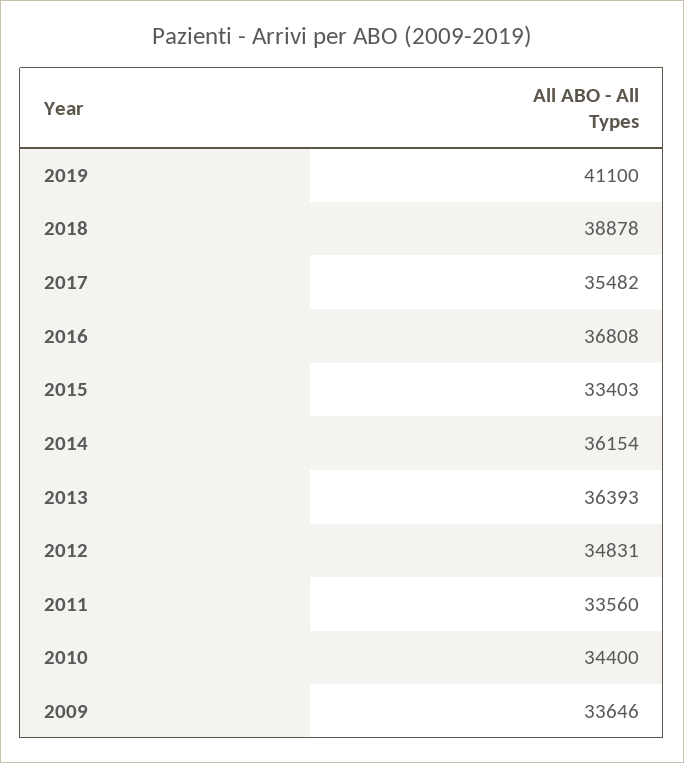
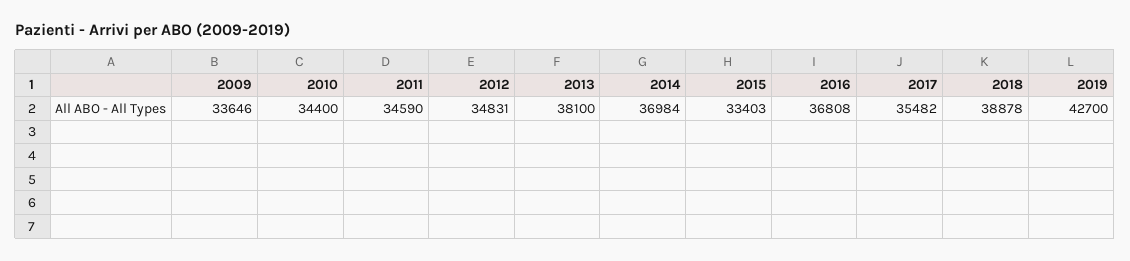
  {
-   "2019": 41100,
+   "2019": 42700,
    "2018": 38878,
    "2017": 35482,
    "2016": 36808,
    "2015": 33403,
-   "2014": 36154,
+   "2014": 36984,
-   "2013": 36393,
+   "2013": 38100,
    "2012": 34831,
-   "2011": 33560,
+   "2011": 34590,
    "2010": 34400,
    "2009": 33646
  }

